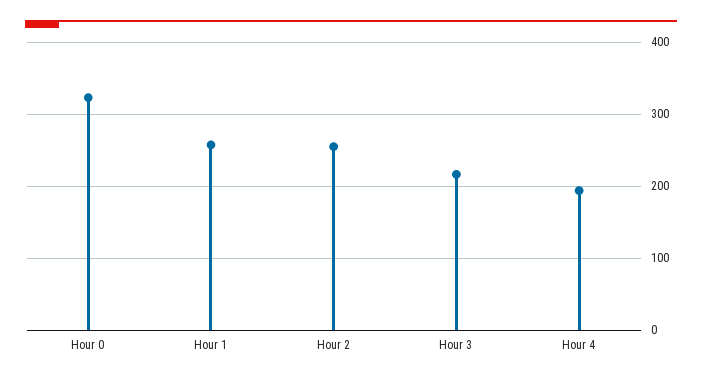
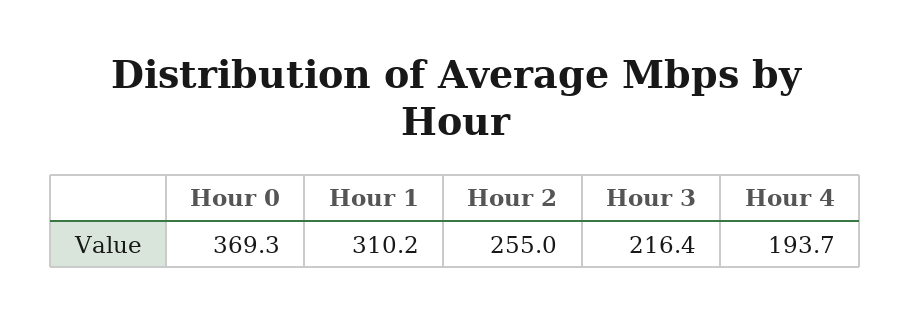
  {
-   "Hour 0": 320,
+   "Hour 0": 369.3,
-   "Hour 1": 260,
+   "Hour 1": 310.2,
    "Hour 2": 255,
    "Hour 3": 216.4,
    "Hour 4": 193.7
  }

